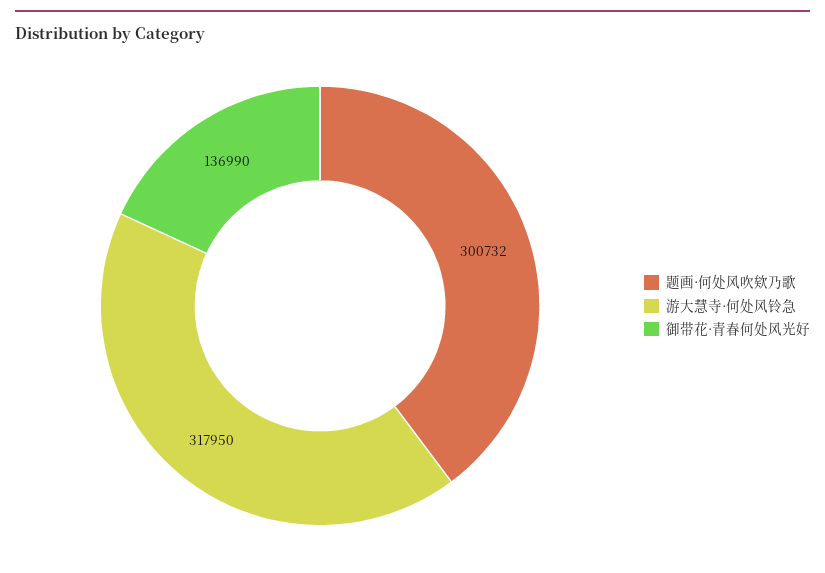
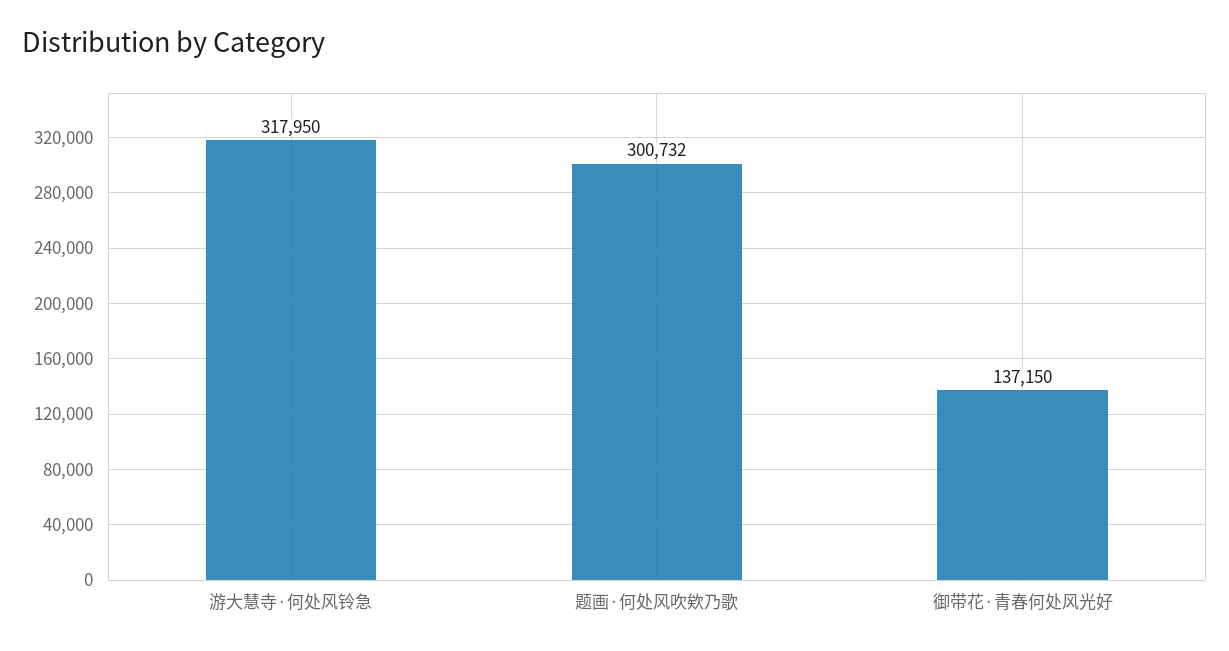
  {
    "题画·何处风吹欸乃歌": 300732,
    "游大慧寺·何处风铃急": 317950,
-   "御带花·青春何处风光好": 136990
+   "御带花·青春何处风光好": 137150
  }

